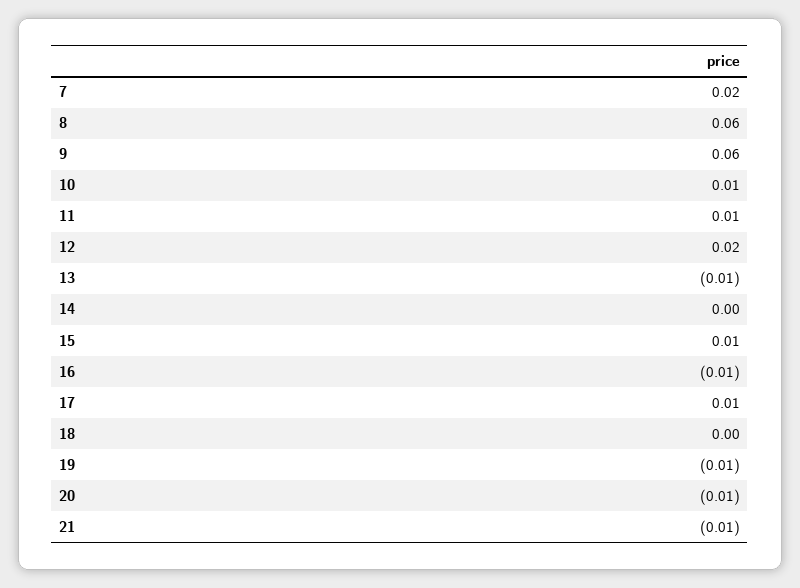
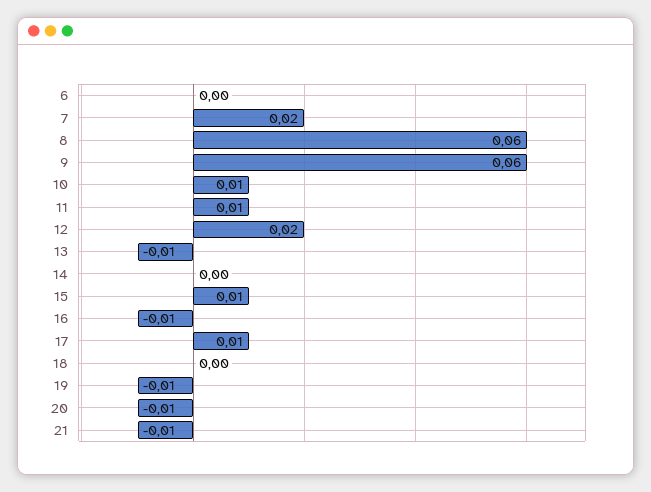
  {
    "7": 0.02,
    "8": 0.06,
    "9": 0.06,
    "10": 0.01,
    "11": 0.01,
    "12": 0.02,
    "13": -0.01,
    "14": 0,
    "15": 0.01,
    "16": -0.01,
    "17": 0.01,
    "18": 0,
    "19": -0.01,
    "20": -0.01,
-   "21": -0.01
+   "21": -0.01,
+   "6": 0
  }

